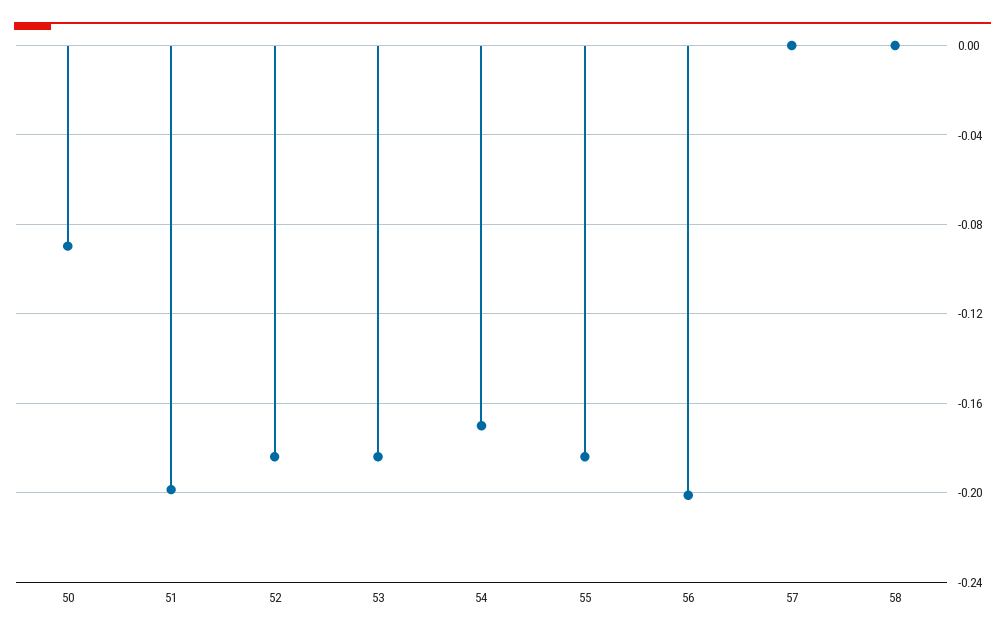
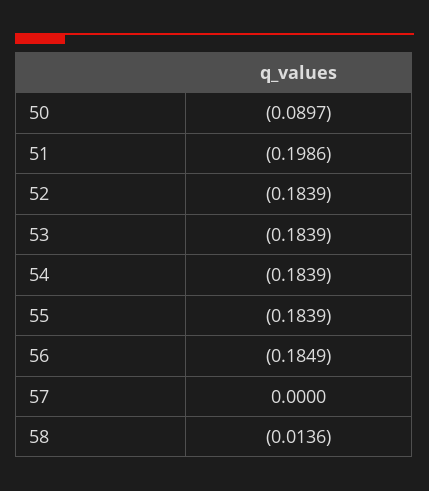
  {
    "50": -0.0897,
    "51": -0.1986,
    "52": -0.1839,
    "53": -0.1839,
-   "54": -0.17,
+   "54": -0.1839,
    "55": -0.1839,
-   "56": -0.2,
+   "56": -0.1849,
    "57": 0,
-   "58": 0
+   "58": -0.0136
  }

